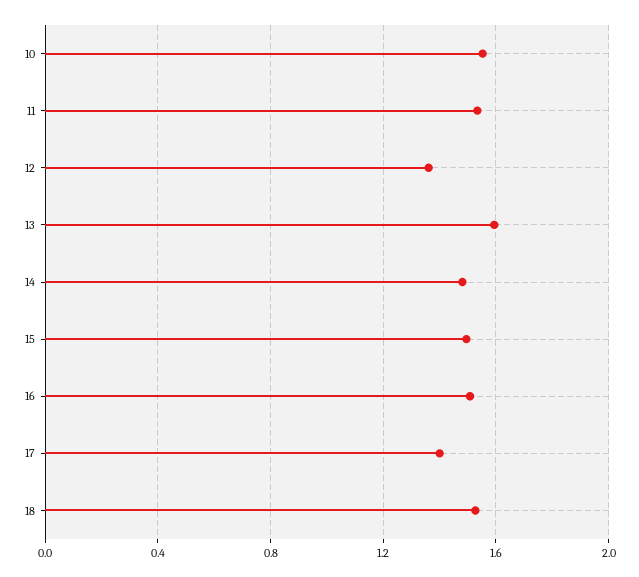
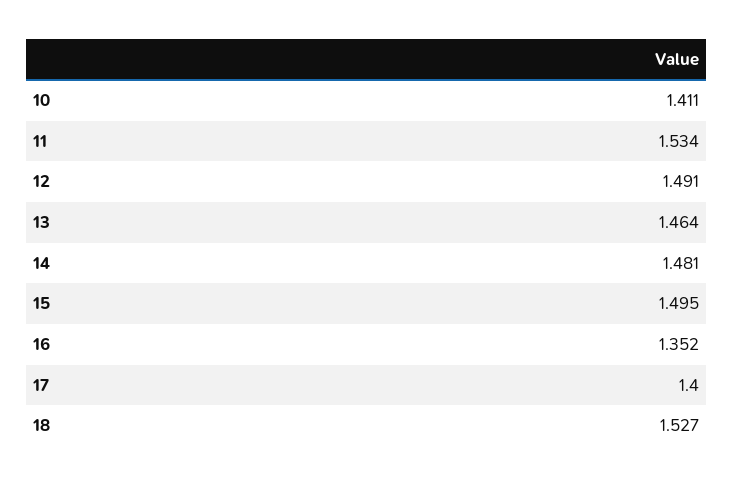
  {
-   "10": 1.55,
+   "10": 1.411,
    "11": 1.534,
-   "12": 1.35,
+   "12": 1.491,
-   "13": 1.6,
+   "13": 1.464,
    "14": 1.481,
    "15": 1.495,
-   "16": 1.5,
+   "16": 1.352,
    "17": 1.4,
    "18": 1.527
  }

